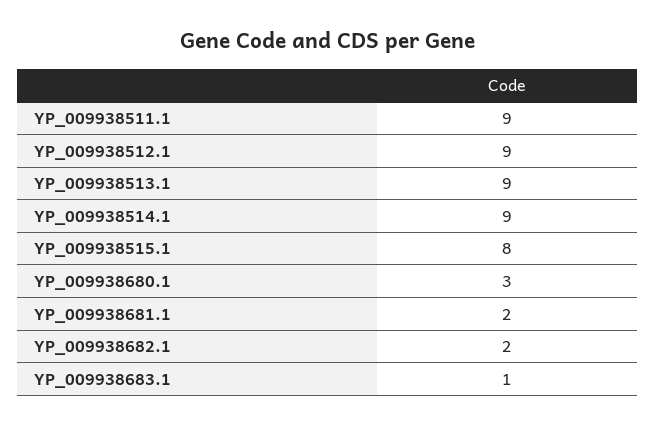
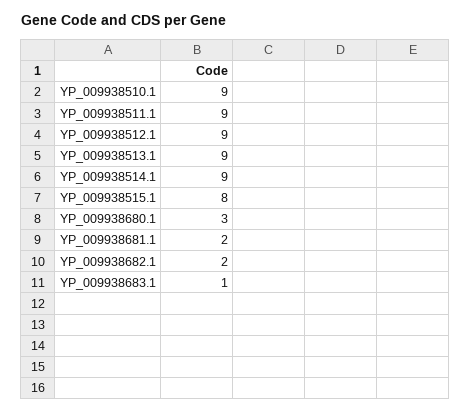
  {
    "YP_009938511.1": 9,
    "YP_009938512.1": 9,
    "YP_009938513.1": 9,
    "YP_009938514.1": 9,
    "YP_009938515.1": 8,
    "YP_009938680.1": 3,
    "YP_009938681.1": 2,
    "YP_009938682.1": 2,
-   "YP_009938683.1": 1
+   "YP_009938683.1": 1,
+   "YP_009938510.1": 9
  }

